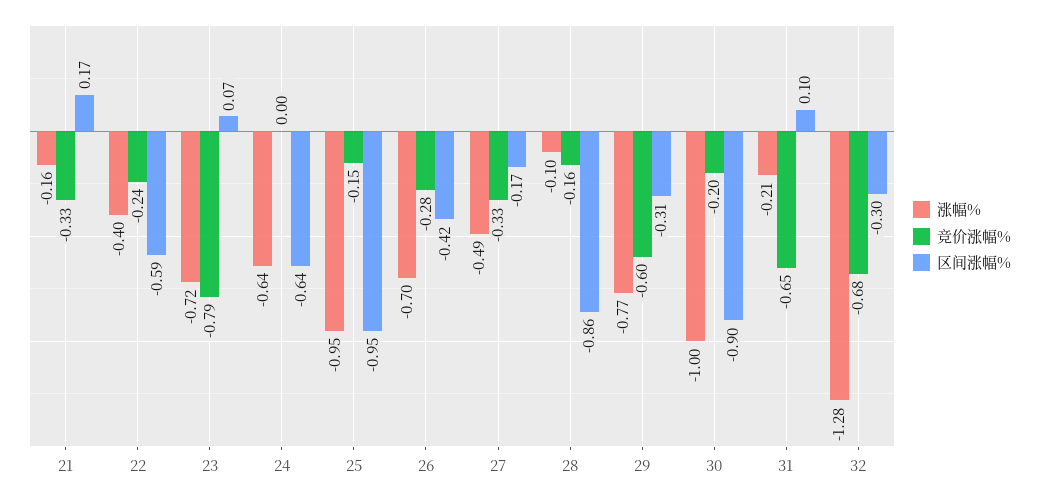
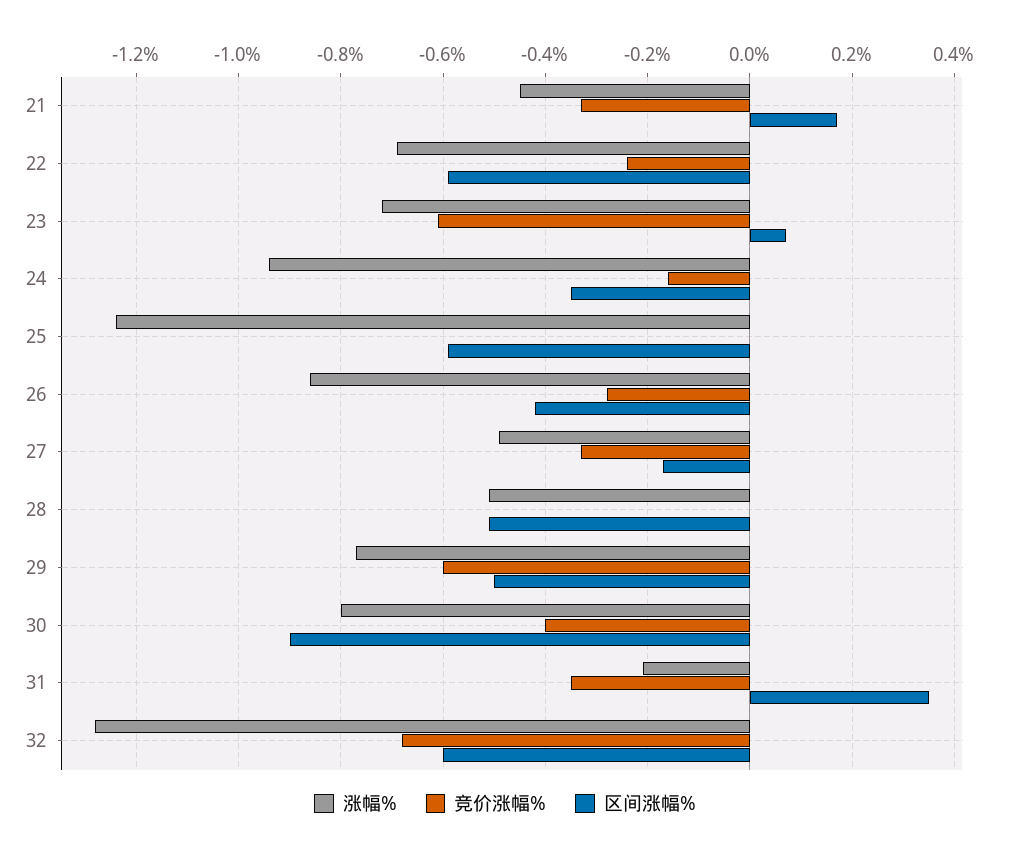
  {
    "涨幅%": {
-     "21": -0.16,
+     "21": -0.45,
-     "22": -0.4,
+     "22": -0.7,
      "23": -0.72,
-     "24": -0.64,
+     "24": -0.95,
-     "25": -0.95,
+     "25": -1.25,
-     "26": -0.7,
+     "26": -0.85,
      "27": -0.49,
-     "28": -0.1,
+     "28": -0.5,
      "29": -0.77,
-     "30": -1,
+     "30": -0.8,
      "31": -0.21,
      "32": -1.28
    },
    "竞价涨幅%": {
      "21": -0.33,
      "22": -0.24,
-     "23": -0.79,
+     "23": -0.6,
-     "24": 0,
+     "24": -0.15,
-     "25": -0.15,
+     "25": 0,
      "26": -0.28,
      "27": -0.33,
-     "28": -0.16,
+     "28": 0,
      "29": -0.6,
-     "30": -0.2,
+     "30": -0.4,
-     "31": -0.65,
+     "31": -0.35,
      "32": -0.68
    },
    "区间涨幅%": {
      "21": 0.17,
      "22": -0.59,
      "23": 0.07,
-     "24": -0.64,
+     "24": -0.35,
-     "25": -0.95,
+     "25": -0.6,
      "26": -0.42,
      "27": -0.17,
-     "28": -0.86,
+     "28": -0.5,
-     "29": -0.31,
+     "29": -0.5,
      "30": -0.9,
-     "31": 0.1,
+     "31": 0.35,
-     "32": -0.3
+     "32": -0.6
    }
  }

